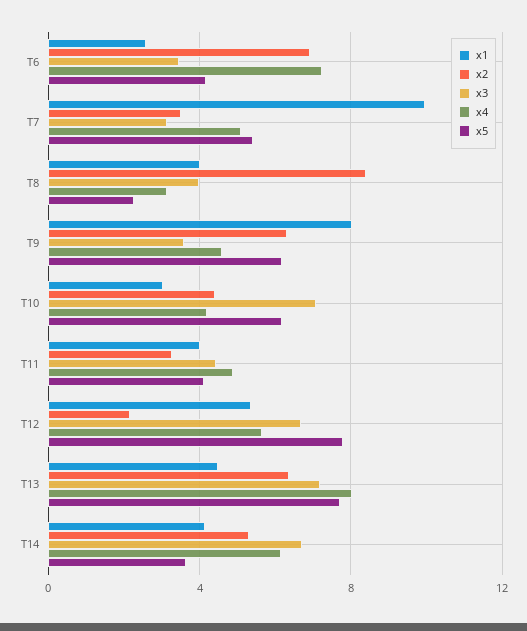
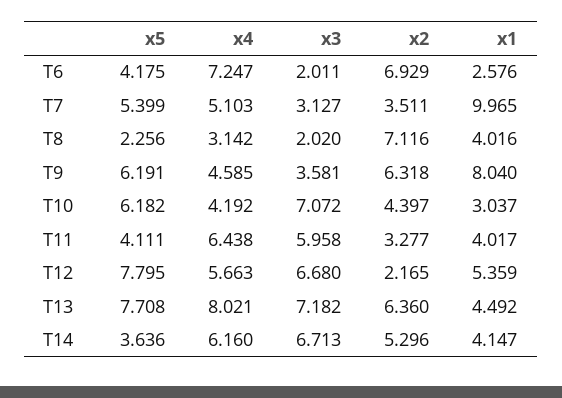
  {
    "x1": {
      "T6": 2.576,
      "T7": 9.965,
      "T8": 4.016,
      "T9": 8.04,
      "T10": 3.037,
      "T11": 4.017,
      "T12": 5.359,
      "T13": 4.492,
      "T14": 4.147
    },
    "x2": {
      "T6": 6.929,
      "T7": 3.511,
-     "T8": 8.5,
+     "T8": 7.116,
      "T9": 6.318,
      "T10": 4.397,
      "T11": 3.277,
      "T12": 2.165,
      "T13": 6.36,
      "T14": 5.296
    },
    "x3": {
-     "T6": 3.5,
+     "T6": 2.011,
      "T7": 3.127,
-     "T8": 4,
+     "T8": 2.02,
      "T9": 3.581,
      "T10": 7.072,
-     "T11": 4.5,
+     "T11": 5.958,
      "T12": 6.68,
      "T13": 7.182,
      "T14": 6.713
    },
    "x4": {
      "T6": 7.247,
      "T7": 5.103,
      "T8": 3.142,
      "T9": 4.585,
      "T10": 4.192,
-     "T11": 5,
+     "T11": 6.438,
      "T12": 5.663,
      "T13": 8.021,
      "T14": 6.16
    },
    "x5": {
      "T6": 4.175,
      "T7": 5.399,
      "T8": 2.256,
      "T9": 6.191,
      "T10": 6.182,
      "T11": 4.111,
      "T12": 7.795,
      "T13": 7.708,
      "T14": 3.636
    }
  }

